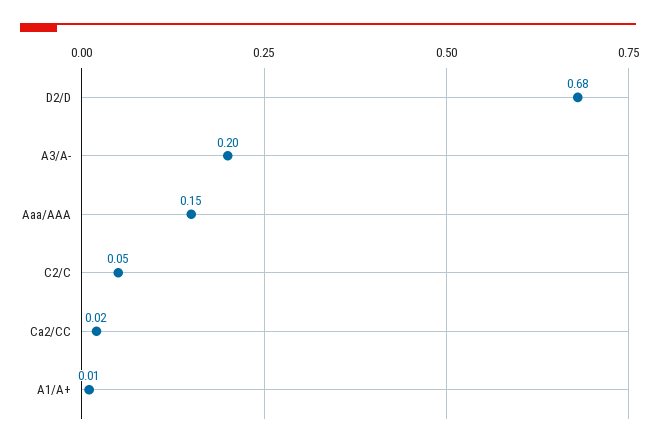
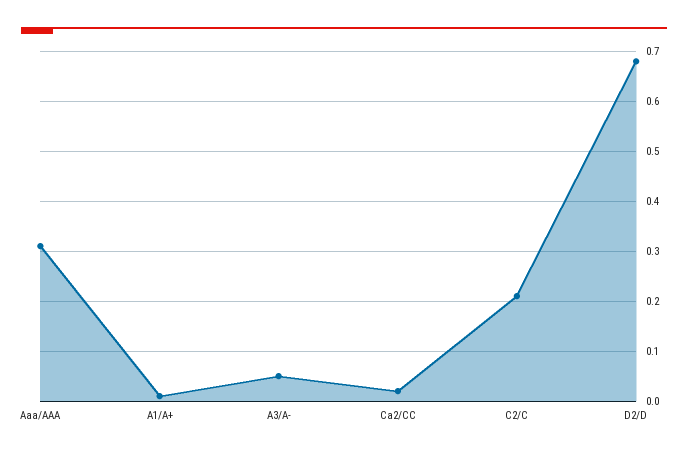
  {
    "D2/D": 0.68,
-   "A3/A-": 0.2,
+   "A3/A-": 0.05,
-   "Aaa/AAA": 0.15,
+   "Aaa/AAA": 0.3,
-   "C2/C": 0.05,
+   "C2/C": 0.2,
    "Ca2/CC": 0.02,
    "A1/A+": 0.01
  }

